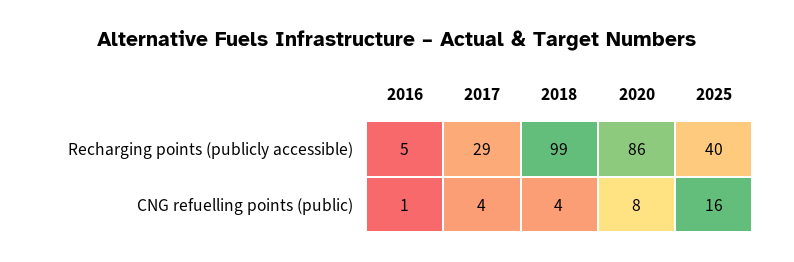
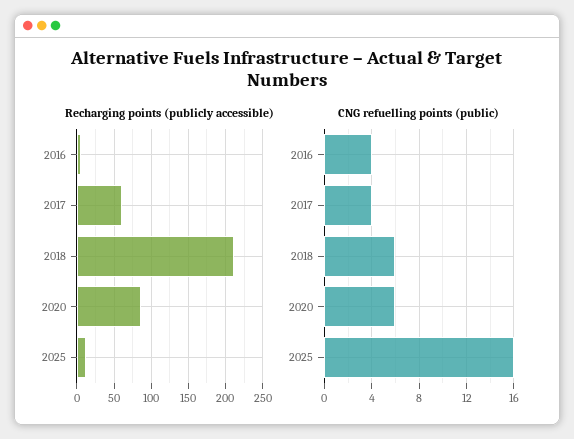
  {
    "Recharging points (publicly accessible)": {
      "2016": 5,
-     "2017": 29,
+     "2017": 60,
-     "2018": 99,
+     "2018": 210,
      "2020": 86,
-     "2025": 40
+     "2025": 10
    },
    "CNG refuelling points (public)": {
-     "2016": 1,
+     "2016": 4,
      "2017": 4,
-     "2018": 4,
+     "2018": 6,
-     "2020": 8,
+     "2020": 6,
      "2025": 16
    }
  }

